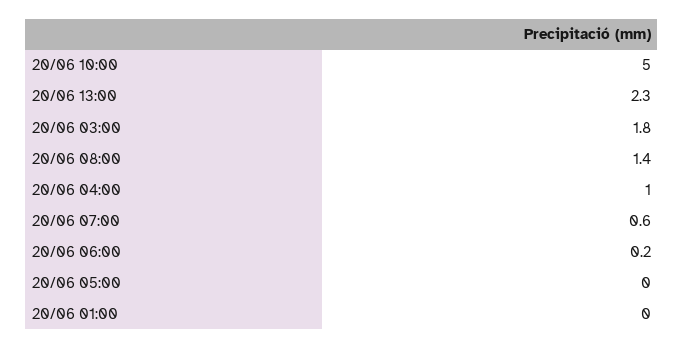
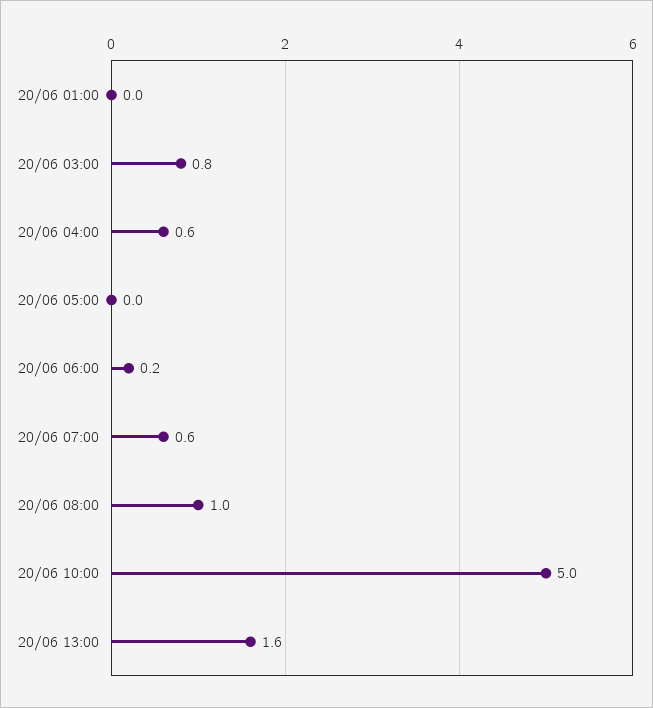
  {
    "20/06 10:00": 5,
-   "20/06 13:00": 2.3,
+   "20/06 13:00": 1.6,
-   "20/06 03:00": 1.8,
+   "20/06 03:00": 0.8,
-   "20/06 08:00": 1.4,
+   "20/06 08:00": 1,
-   "20/06 04:00": 1,
+   "20/06 04:00": 0.6,
    "20/06 07:00": 0.6,
    "20/06 06:00": 0.2,
    "20/06 05:00": 0,
    "20/06 01:00": 0
  }

